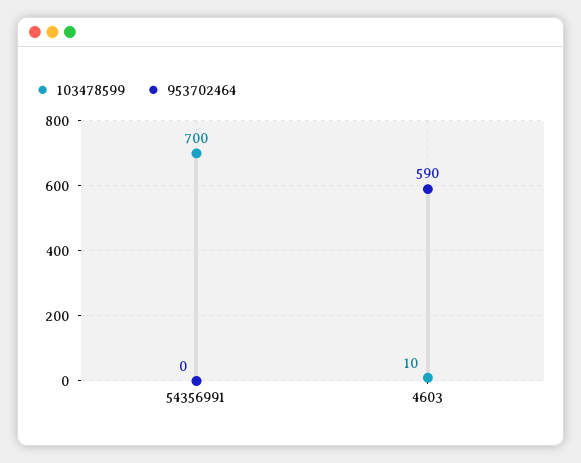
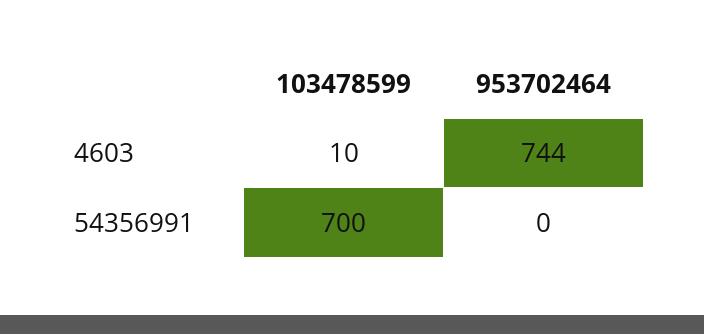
  {
    "103478599": {
      "54356991": 700,
      "4603": 10
    },
    "953702464": {
      "54356991": 0,
-     "4603": 590
+     "4603": 744
    }
  }

